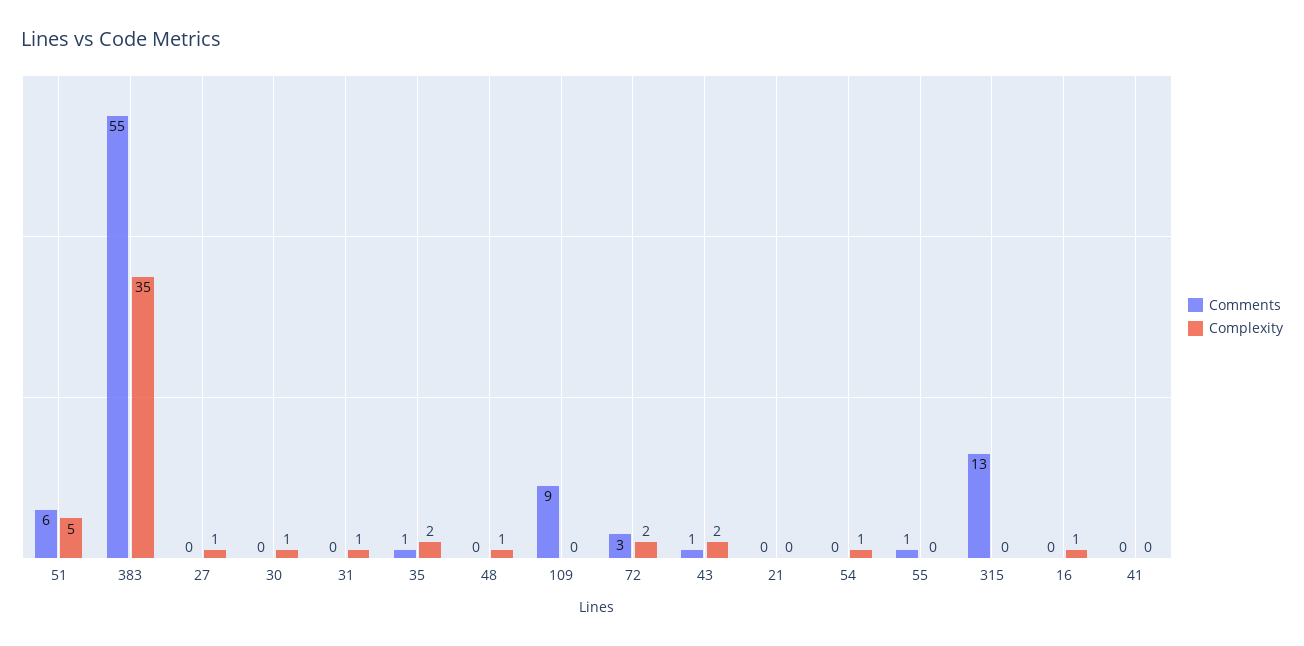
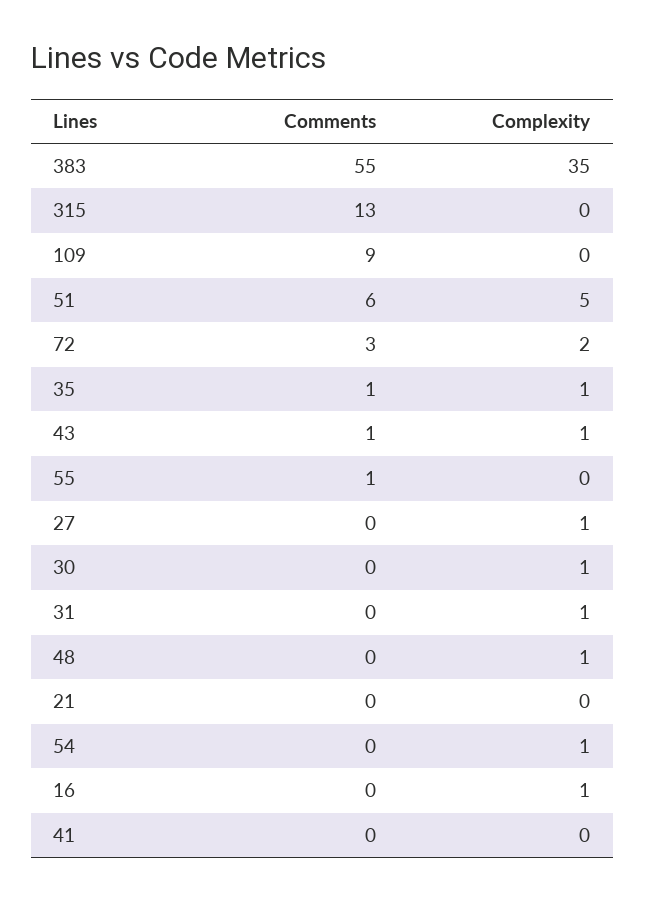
  {
    "Comments": {
      "51": 6,
      "383": 55,
      "27": 0,
      "30": 0,
      "31": 0,
      "35": 1,
      "48": 0,
      "109": 9,
      "72": 3,
      "43": 1,
      "21": 0,
      "54": 0,
      "55": 1,
      "315": 13,
      "16": 0,
      "41": 0
    },
    "Complexity": {
      "51": 5,
      "383": 35,
      "27": 1,
      "30": 1,
      "31": 1,
-     "35": 2,
+     "35": 1,
      "48": 1,
      "109": 0,
      "72": 2,
-     "43": 2,
+     "43": 1,
      "21": 0,
      "54": 1,
      "55": 0,
      "315": 0,
      "16": 1,
      "41": 0
    }
  }

